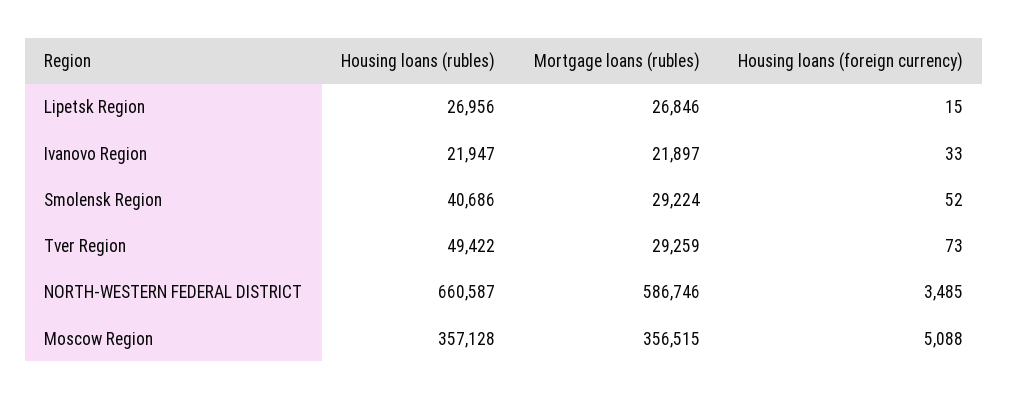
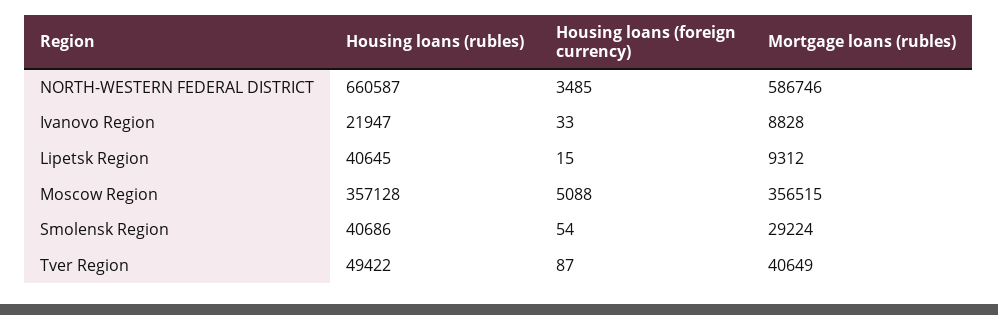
  {
    "Housing loans (rubles)": {
-     "Lipetsk Region": 26956,
+     "Lipetsk Region": 40645,
      "Ivanovo Region": 21947,
      "Smolensk Region": 40686,
      "Tver Region": 49422,
      "NORTH-WESTERN FEDERAL DISTRICT": 660587,
      "Moscow Region": 357128
    },
    "Mortgage loans (rubles)": {
-     "Lipetsk Region": 26846,
+     "Lipetsk Region": 9312,
-     "Ivanovo Region": 21897,
+     "Ivanovo Region": 8828,
      "Smolensk Region": 29224,
-     "Tver Region": 29259,
+     "Tver Region": 40649,
      "NORTH-WESTERN FEDERAL DISTRICT": 586746,
      "Moscow Region": 356515
    },
    "Housing loans (foreign currency)": {
      "Lipetsk Region": 15,
      "Ivanovo Region": 33,
-     "Smolensk Region": 52,
+     "Smolensk Region": 54,
-     "Tver Region": 73,
+     "Tver Region": 87,
      "NORTH-WESTERN FEDERAL DISTRICT": 3485,
      "Moscow Region": 5088
    }
  }

